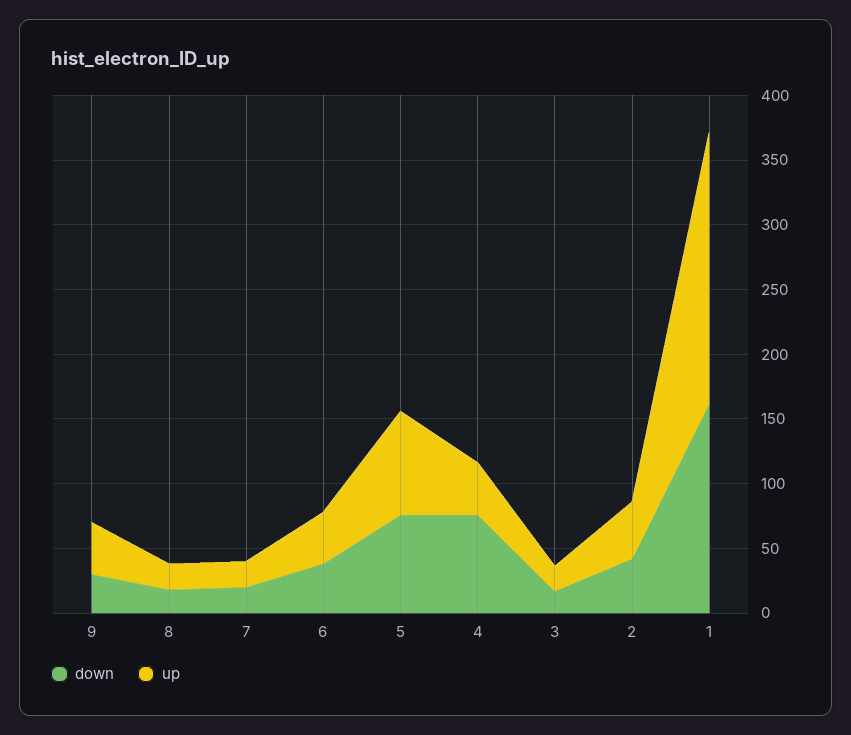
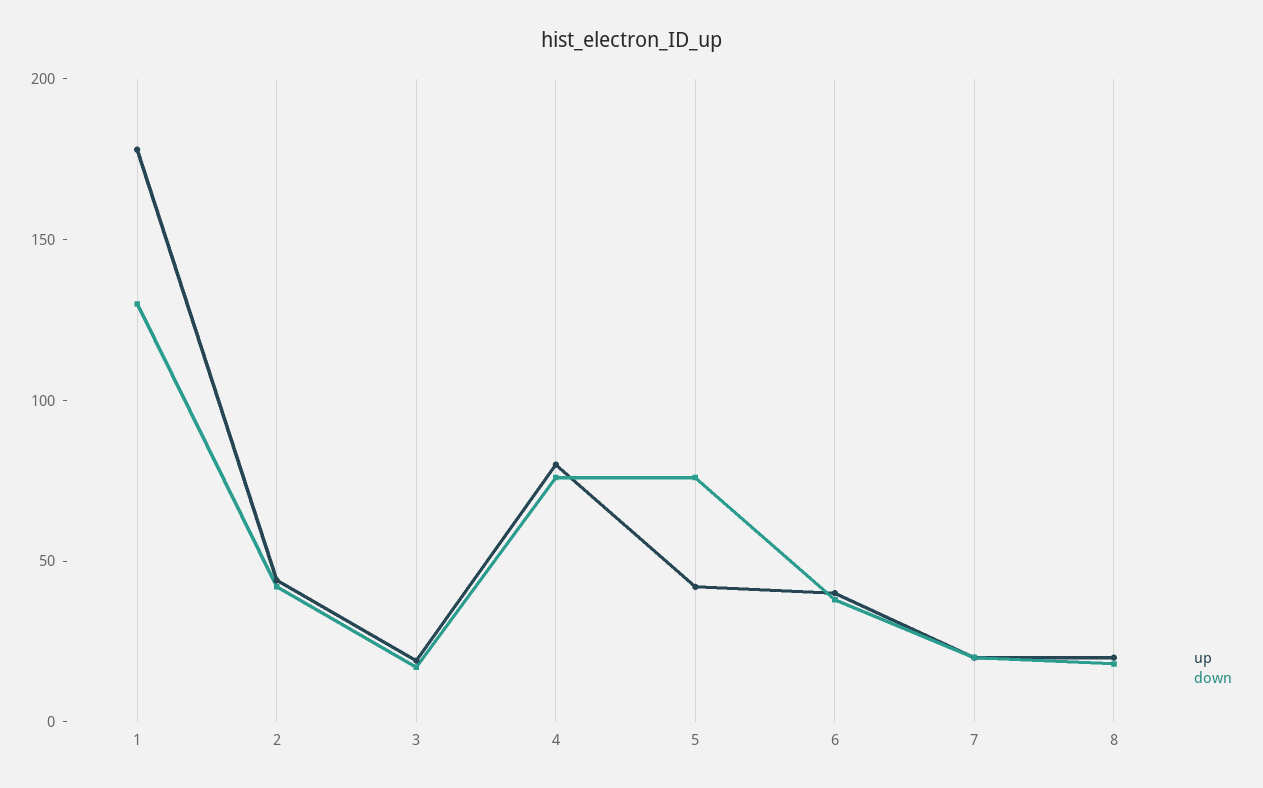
  {
    "down": {
-     "9": 30,
      "8": 20,
      "7": 20,
      "6": 40,
      "5": 80,
      "4": 80,
      "3": 20,
      "2": 40,
-     "1": 160
+     "1": 130
    },
    "up": {
-     "9": 40,
      "8": 20,
      "7": 20,
      "6": 40,
-     "5": 80,
+     "5": 40,
-     "4": 40,
+     "4": 80,
      "3": 20,
      "2": 40,
-     "1": 210
+     "1": 180
    }
  }

